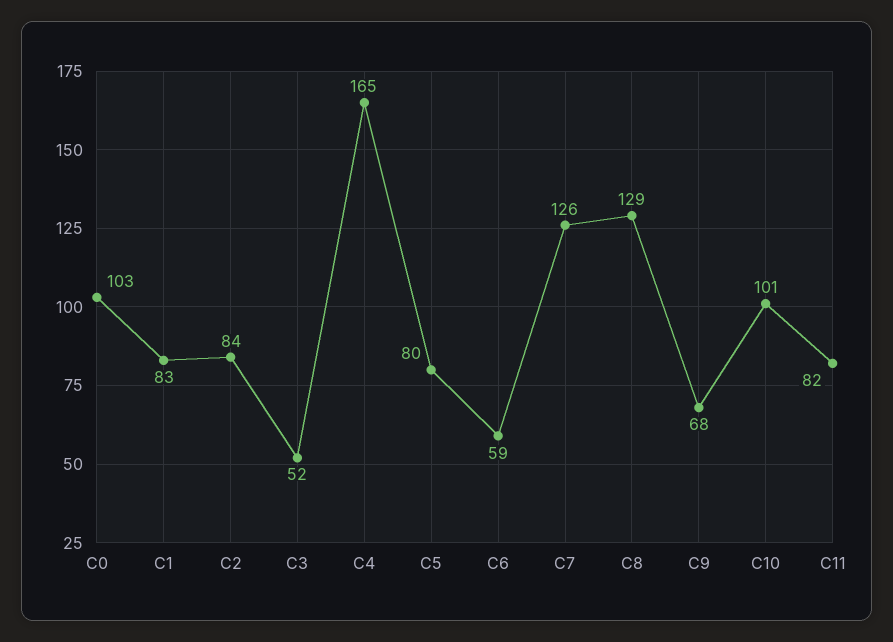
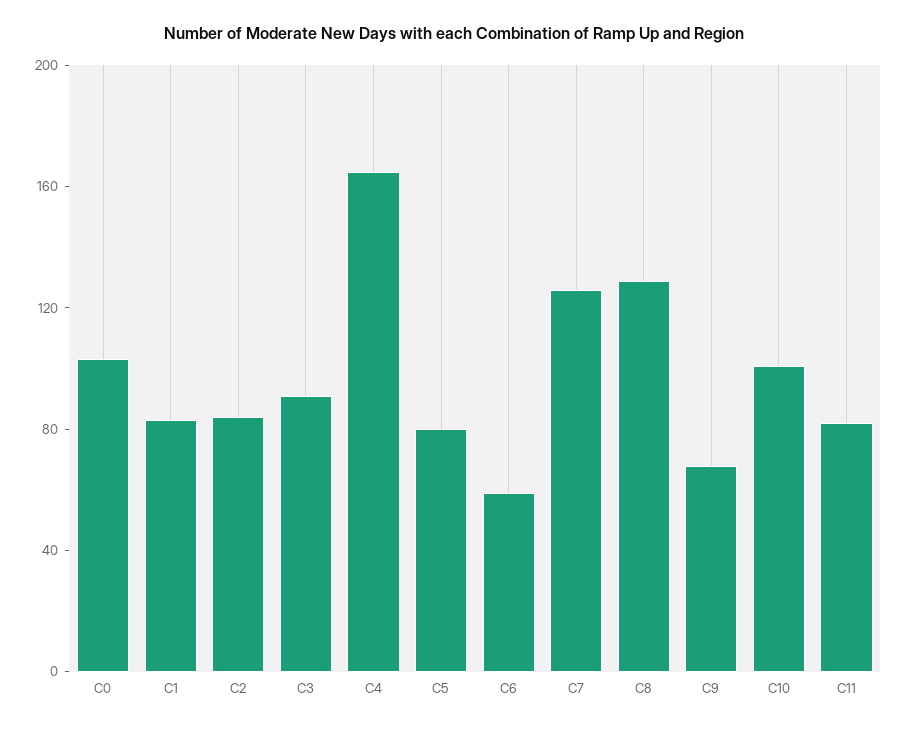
  {
    "C0": 103,
    "C1": 83,
    "C2": 84,
-   "C3": 52,
+   "C3": 90,
    "C4": 165,
    "C5": 80,
    "C6": 59,
    "C7": 126,
    "C8": 129,
    "C9": 68,
    "C10": 101,
    "C11": 82
  }

